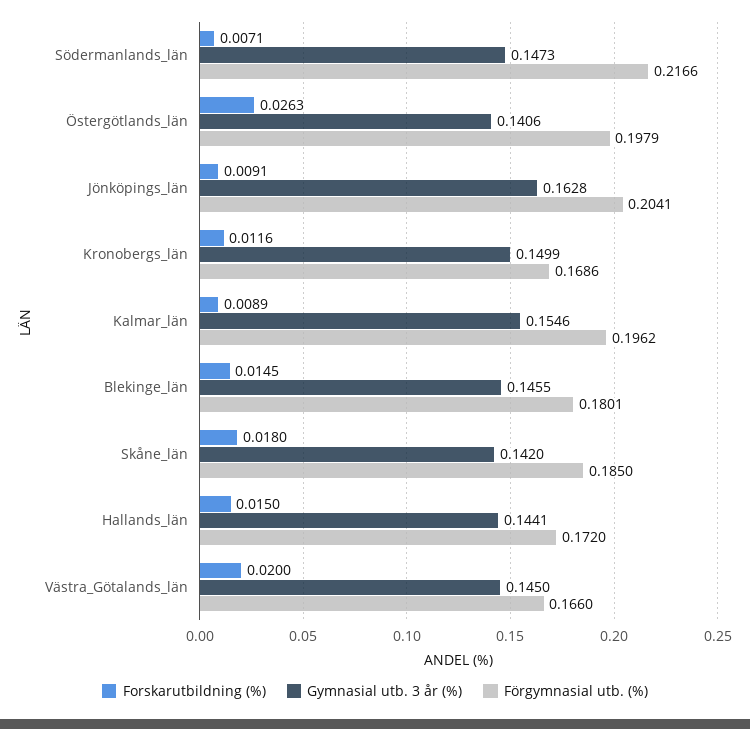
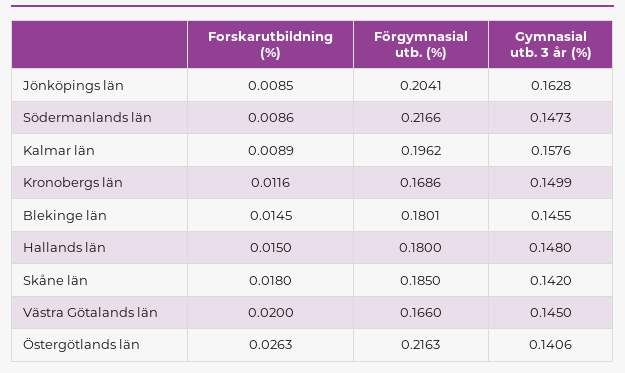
  {
    "Forskarutbildning (%)": {
-     "Södermanlands_län": 0.0071,
+     "Södermanlands_län": 0.0086,
      "Östergötlands_län": 0.0263,
-     "Jönköpings_län": 0.0091,
+     "Jönköpings_län": 0.0085,
      "Kronobergs_län": 0.0116,
      "Kalmar_län": 0.0089,
      "Blekinge_län": 0.0145,
      "Skåne_län": 0.018,
      "Hallands_län": 0.015,
      "Västra_Götalands_län": 0.02
    },
    "Gymnasial utb. 3 år (%)": {
      "Södermanlands_län": 0.1473,
      "Östergötlands_län": 0.1406,
      "Jönköpings_län": 0.1628,
      "Kronobergs_län": 0.1499,
-     "Kalmar_län": 0.1546,
+     "Kalmar_län": 0.1576,
      "Blekinge_län": 0.1455,
      "Skåne_län": 0.142,
-     "Hallands_län": 0.1441,
+     "Hallands_län": 0.148,
      "Västra_Götalands_län": 0.145
    },
    "Förgymnasial utb. (%)": {
      "Södermanlands_län": 0.2166,
-     "Östergötlands_län": 0.1979,
+     "Östergötlands_län": 0.2163,
      "Jönköpings_län": 0.2041,
      "Kronobergs_län": 0.1686,
      "Kalmar_län": 0.1962,
      "Blekinge_län": 0.1801,
      "Skåne_län": 0.185,
-     "Hallands_län": 0.172,
+     "Hallands_län": 0.18,
      "Västra_Götalands_län": 0.166
    }
  }

